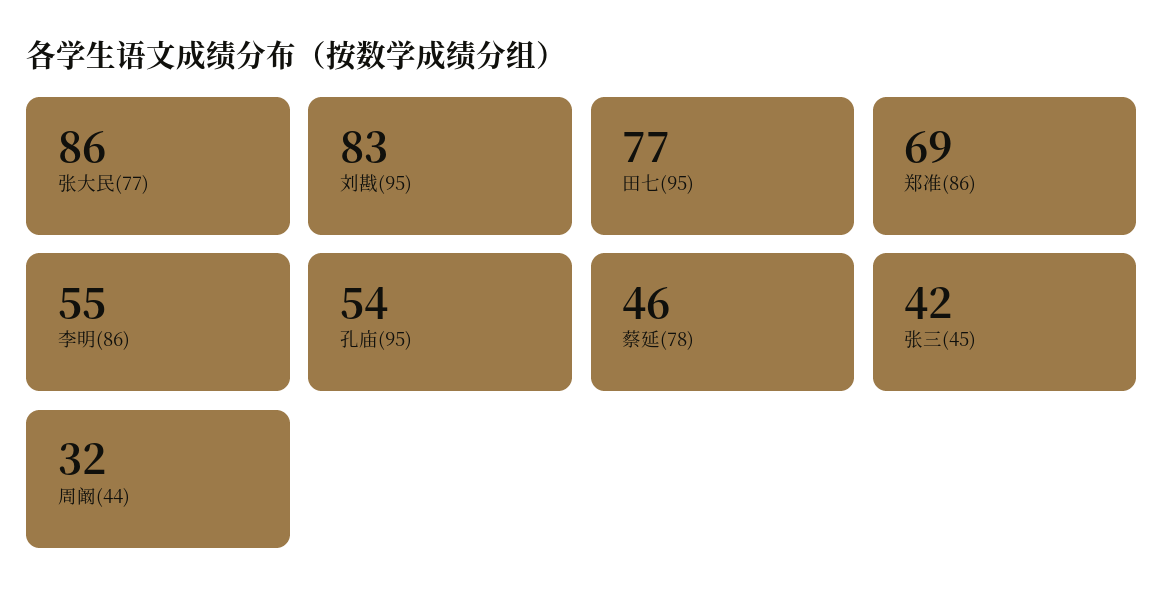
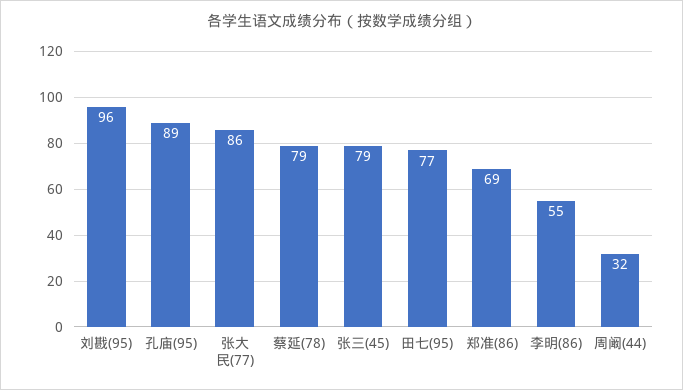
  {
    "张大民(77)": 86,
-   "刘戡(95)": 83,
+   "刘戡(95)": 96,
    "田七(95)": 77,
    "郑准(86)": 69,
    "李明(86)": 55,
-   "孔庙(95)": 54,
+   "孔庙(95)": 89,
-   "蔡延(78)": 46,
+   "蔡延(78)": 79,
-   "张三(45)": 42,
+   "张三(45)": 79,
    "周阚(44)": 32
  }

